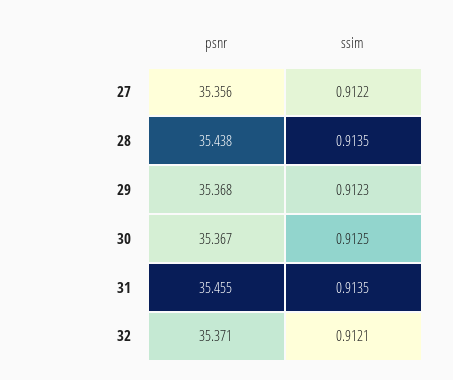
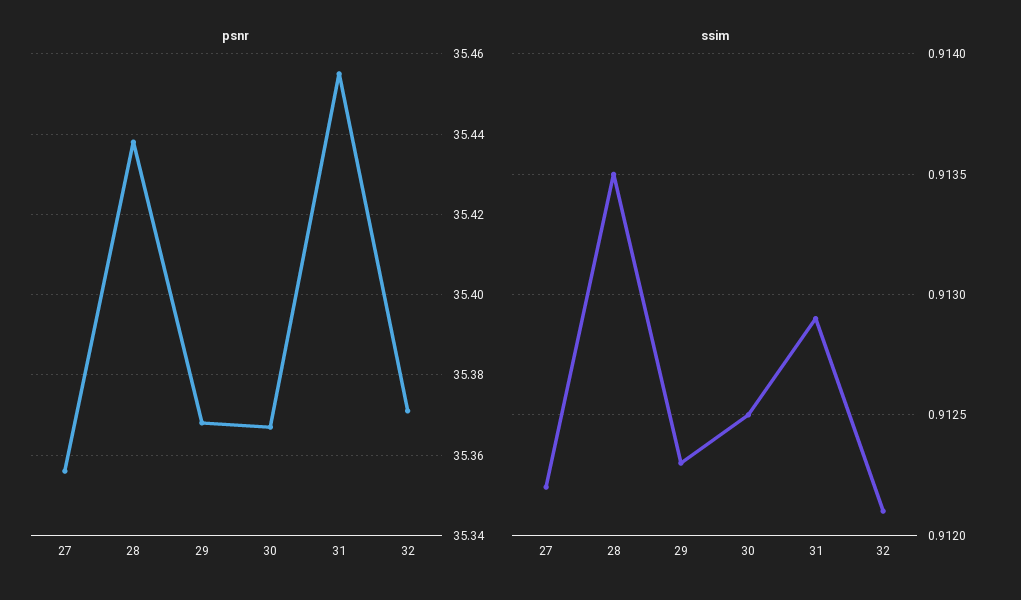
  {
    "psnr": {
      "27": 35.356,
      "28": 35.438,
      "29": 35.368,
      "30": 35.367,
      "31": 35.455,
      "32": 35.371
    },
    "ssim": {
      "27": 0.9122,
      "28": 0.9135,
      "29": 0.9123,
      "30": 0.9125,
-     "31": 0.9135,
+     "31": 0.9129,
      "32": 0.9121
    }
  }

